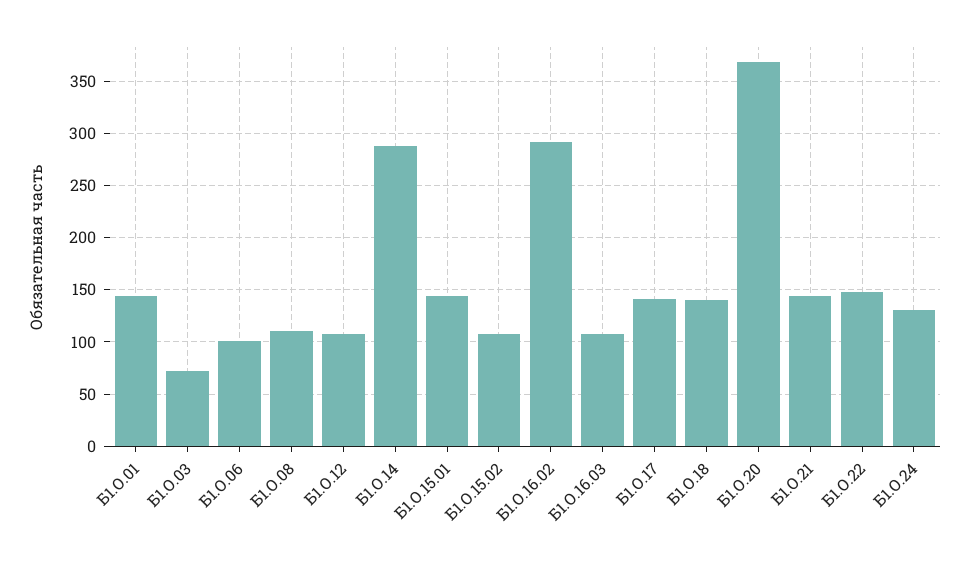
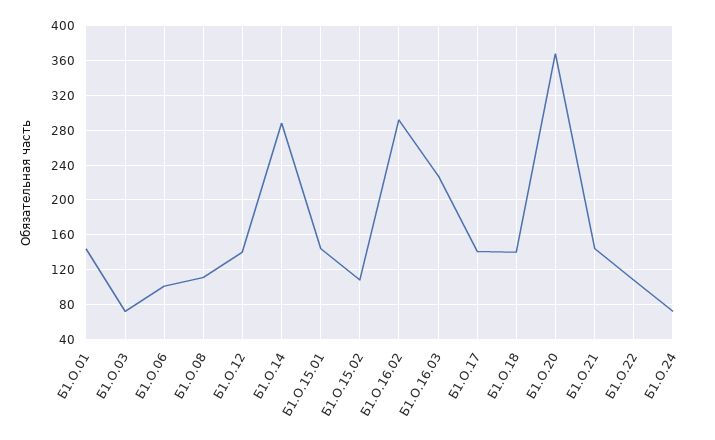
  {
    "Б1.О.01": 140,
    "Б1.О.03": 70,
    "Б1.О.06": 100,
    "Б1.О.08": 110,
-   "Б1.О.12": 110,
+   "Б1.О.12": 140,
    "Б1.О.14": 290,
    "Б1.О.15.01": 140,
    "Б1.О.15.02": 110,
    "Б1.О.16.02": 290,
-   "Б1.О.16.03": 110,
+   "Б1.О.16.03": 230,
    "Б1.О.17": 140,
    "Б1.О.18": 140,
    "Б1.О.20": 370,
    "Б1.О.21": 140,
-   "Б1.О.22": 150,
+   "Б1.О.22": 110,
-   "Б1.О.24": 130
+   "Б1.О.24": 70
  }

